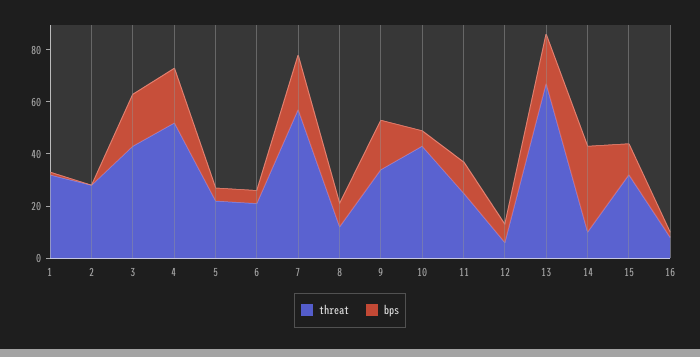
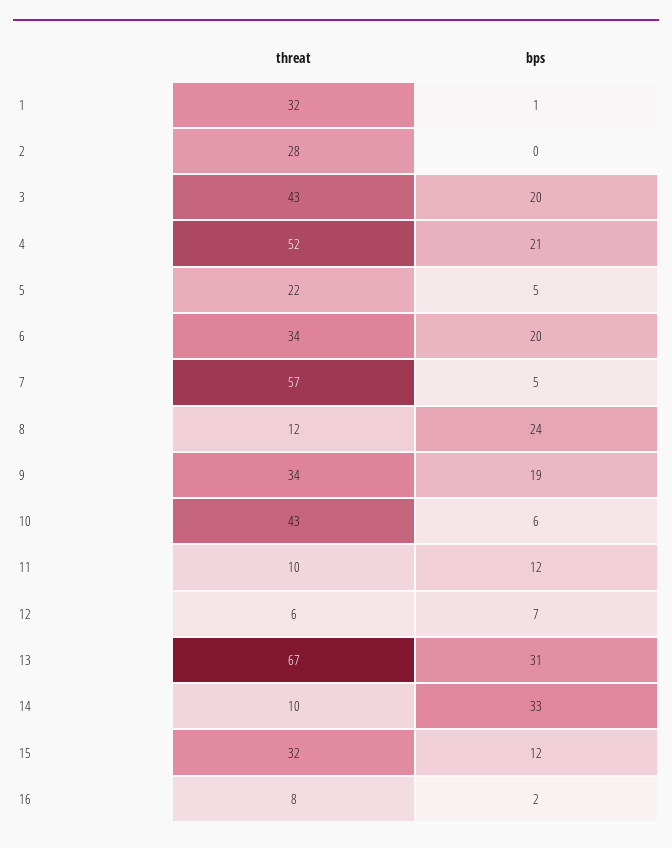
  {
    "threat": {
      "1": 32,
      "2": 28,
      "3": 43,
      "4": 52,
      "5": 22,
-     "6": 20,
+     "6": 34,
      "7": 57,
      "8": 12,
      "9": 34,
      "10": 43,
-     "11": 25,
+     "11": 10,
      "12": 6,
      "13": 67,
      "14": 10,
      "15": 32,
      "16": 8
    },
    "bps": {
      "1": 1,
      "2": 0,
      "3": 20,
      "4": 21,
      "5": 5,
-     "6": 5,
+     "6": 20,
-     "7": 20,
+     "7": 5,
-     "8": 10,
+     "8": 24,
      "9": 19,
      "10": 6,
      "11": 12,
      "12": 7,
-     "13": 20,
+     "13": 31,
      "14": 33,
      "15": 12,
      "16": 2
    }
  }

